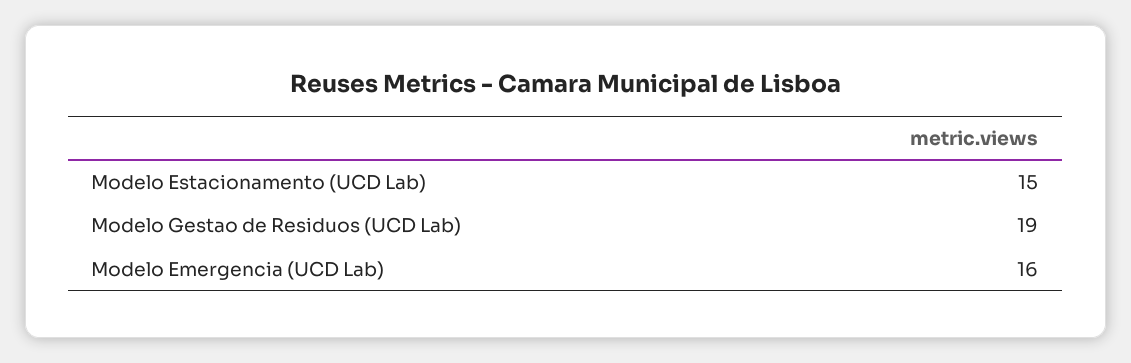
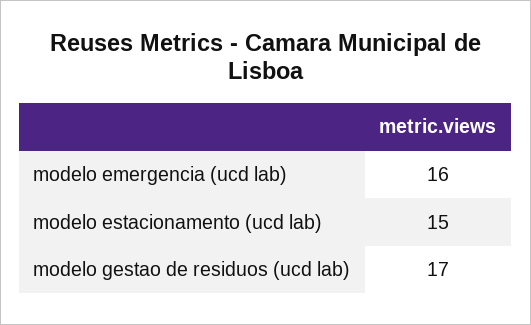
  {
    "Modelo Estacionamento (UCD Lab)": 15,
-   "Modelo Gestao de Residuos (UCD Lab)": 19,
+   "Modelo Gestao de Residuos (UCD Lab)": 17,
    "Modelo Emergencia (UCD Lab)": 16
  }

